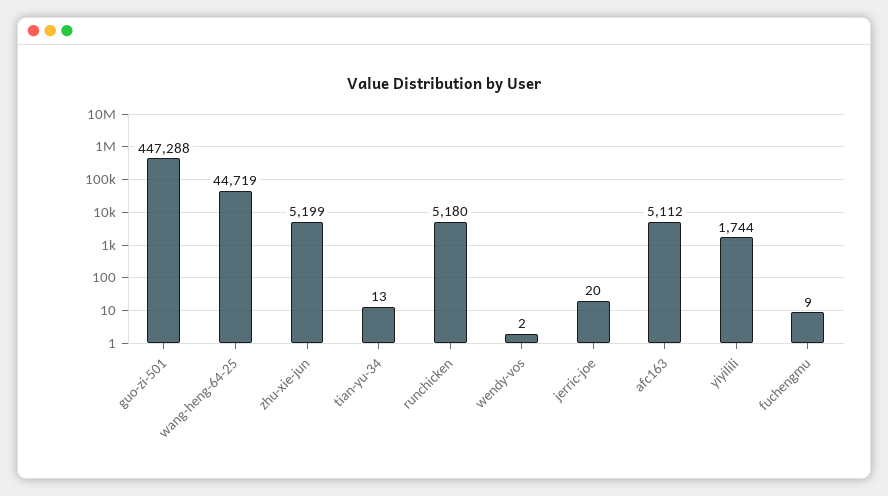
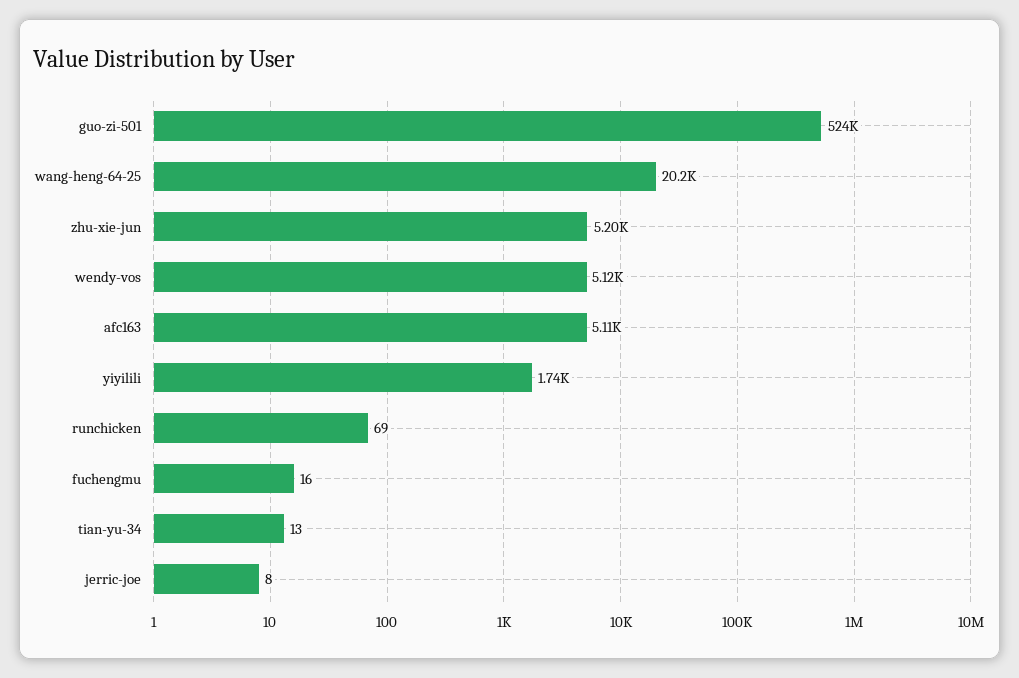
  {
-   "guo-zi-501": 447288,
+   "guo-zi-501": 524000,
-   "wang-heng-64-25": 44719,
+   "wang-heng-64-25": 20200,
    "zhu-xie-jun": 5199,
    "tian-yu-34": 13,
-   "runchicken": 5180,
+   "runchicken": 69,
-   "wendy-vos": 2,
+   "wendy-vos": 5120,
-   "jerric-joe": 20,
+   "jerric-joe": 8,
    "afc163": 5112,
    "yiyilili": 1744,
-   "fuchengmu": 9
+   "fuchengmu": 16
  }

